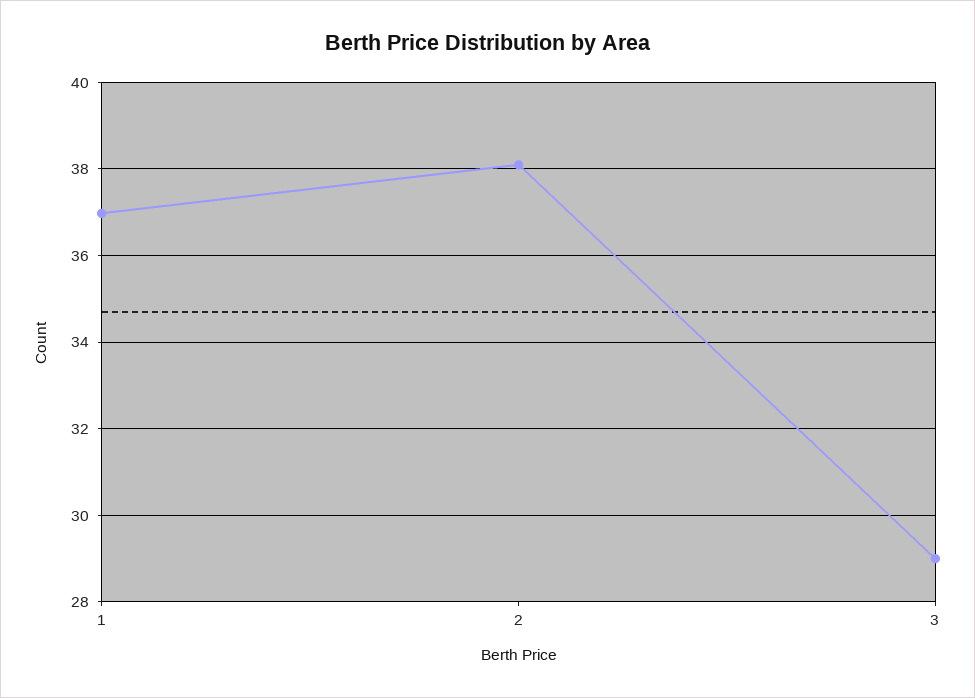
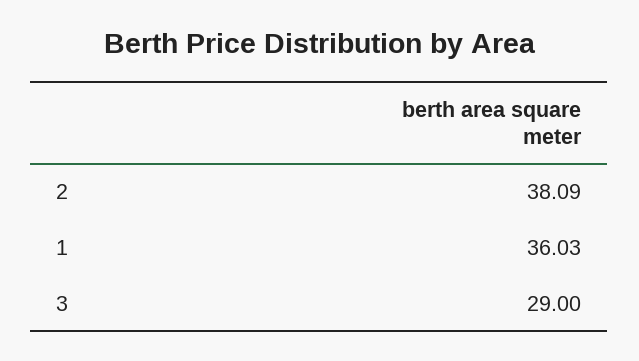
  {
-   "1": 37,
+   "1": 36.03,
    "2": 38.09,
    "3": 29
  }

